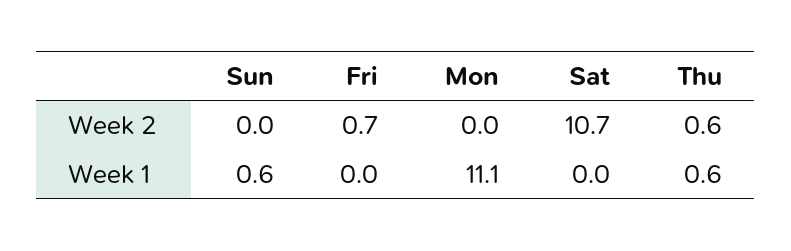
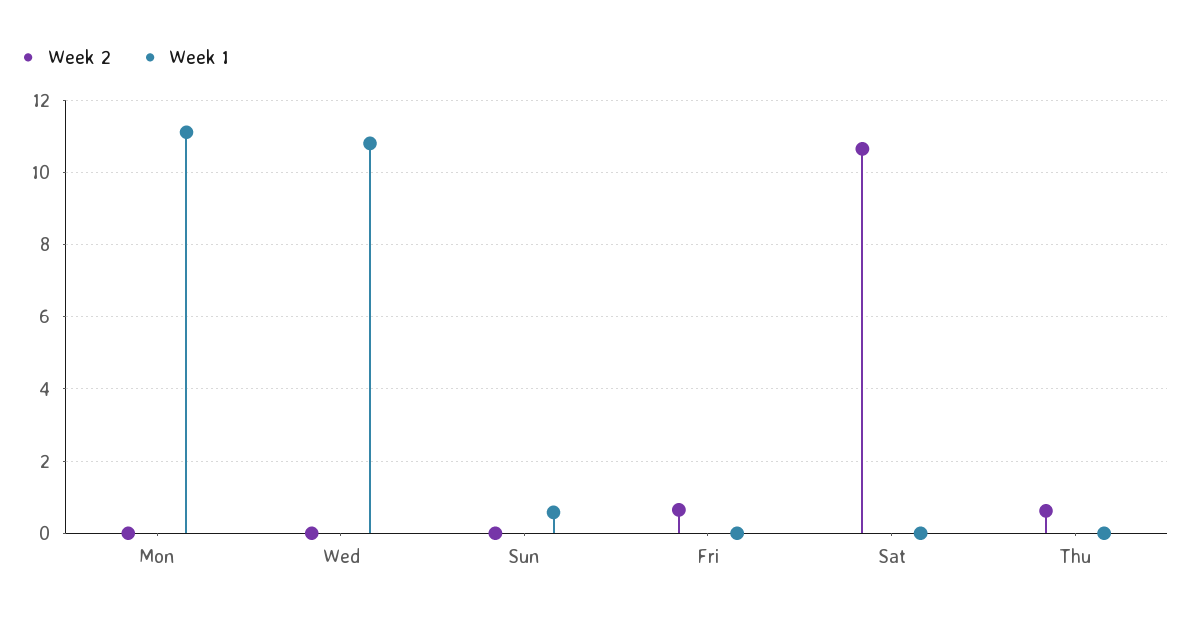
  {
    "Week 2": {
      "Sun": 0,
      "Fri": 0.7,
      "Mon": 0,
      "Sat": 10.7,
-     "Thu": 0.6
+     "Thu": 0.6,
+     "Wed": 0
    },
    "Week 1": {
      "Sun": 0.6,
      "Fri": 0,
      "Mon": 11.1,
      "Sat": 0,
-     "Thu": 0.6
+     "Thu": 0,
+     "Wed": 10.8
    }
  }

